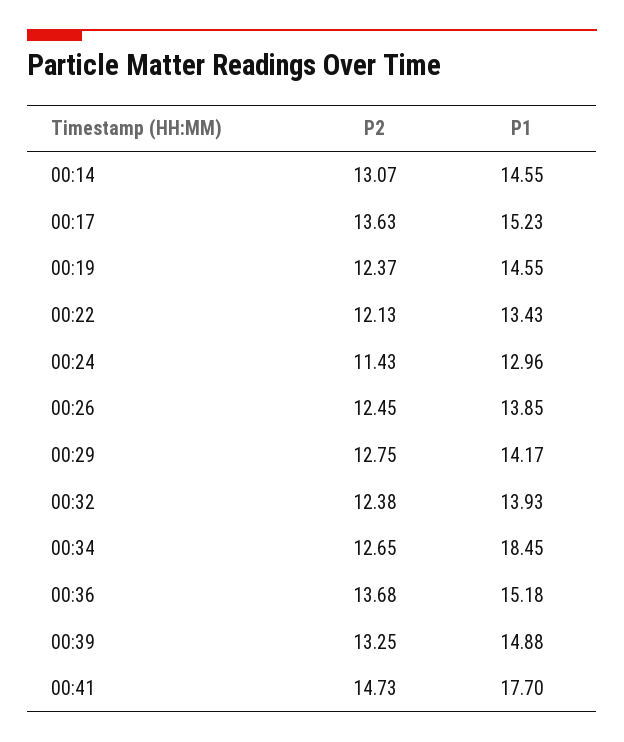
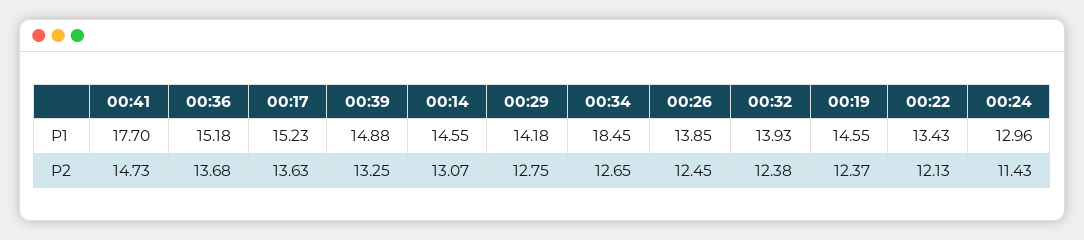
  {
    "P2": {
      "00:14": 13.07,
      "00:17": 13.63,
      "00:19": 12.37,
      "00:22": 12.13,
      "00:24": 11.43,
      "00:26": 12.45,
      "00:29": 12.75,
      "00:32": 12.38,
      "00:34": 12.65,
      "00:36": 13.68,
      "00:39": 13.25,
      "00:41": 14.73
    },
    "P1": {
      "00:14": 14.55,
      "00:17": 15.23,
      "00:19": 14.55,
      "00:22": 13.43,
      "00:24": 12.96,
      "00:26": 13.85,
-     "00:29": 14.17,
+     "00:29": 14.18,
      "00:32": 13.93,
      "00:34": 18.45,
      "00:36": 15.18,
      "00:39": 14.88,
      "00:41": 17.7
    }
  }

